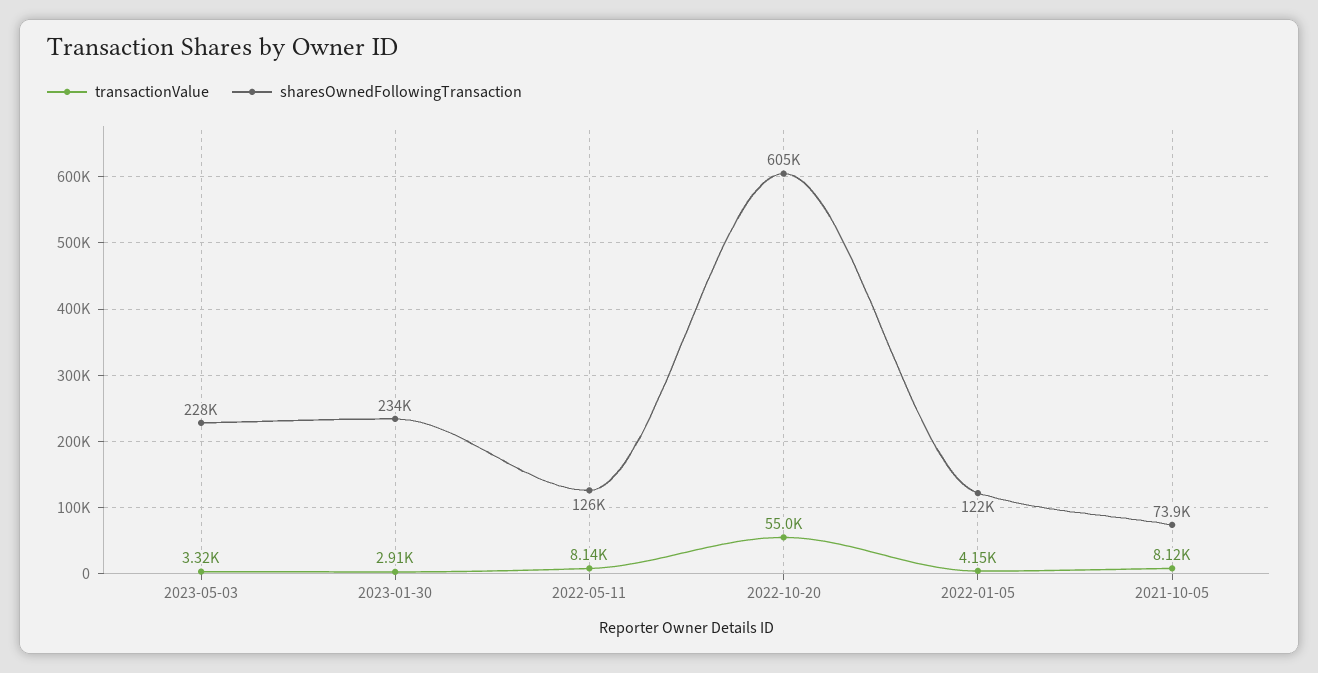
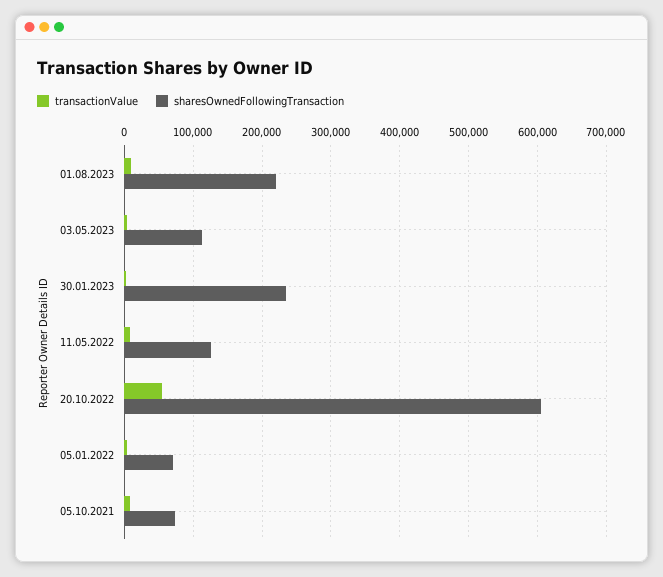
  {
    "transactionValue": {
      "2023-05-03": 3320,
      "2023-01-30": 2910,
      "2022-05-11": 8140,
      "2022-10-20": 55000,
      "2022-01-05": 4150,
-     "2021-10-05": 8120
+     "2021-10-05": 8120,
+     "01.08.2023": 10000
    },
    "sharesOwnedFollowingTransaction": {
-     "2023-05-03": 228000,
+     "2023-05-03": 110000,
      "2023-01-30": 234000,
      "2022-05-11": 126000,
      "2022-10-20": 605000,
-     "2022-01-05": 122000,
+     "2022-01-05": 70000,
-     "2021-10-05": 73900
+     "2021-10-05": 73900,
+     "01.08.2023": 220000
    }
  }

